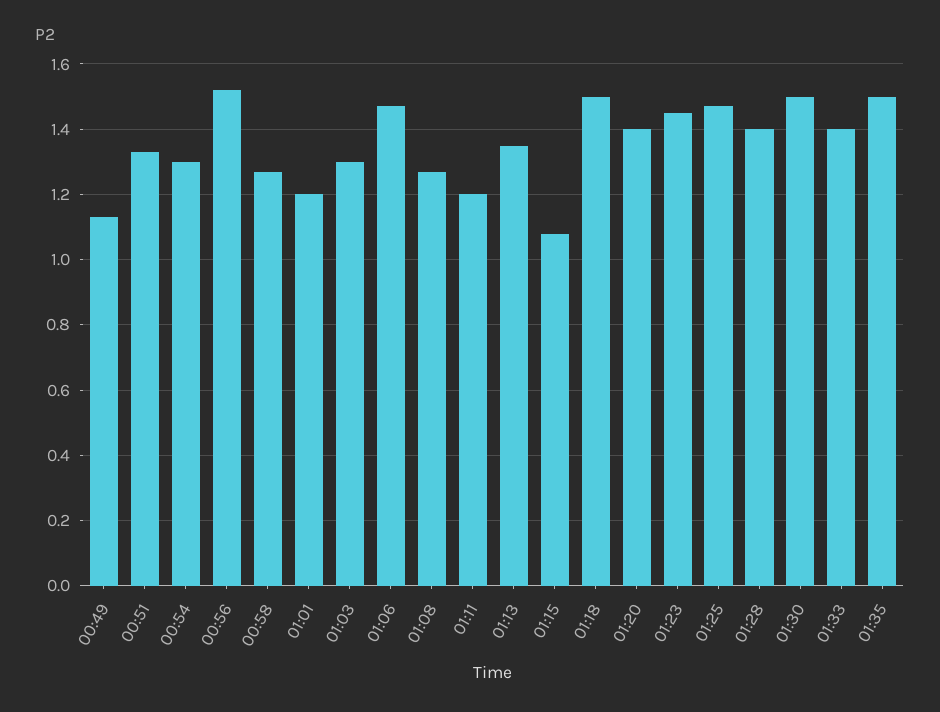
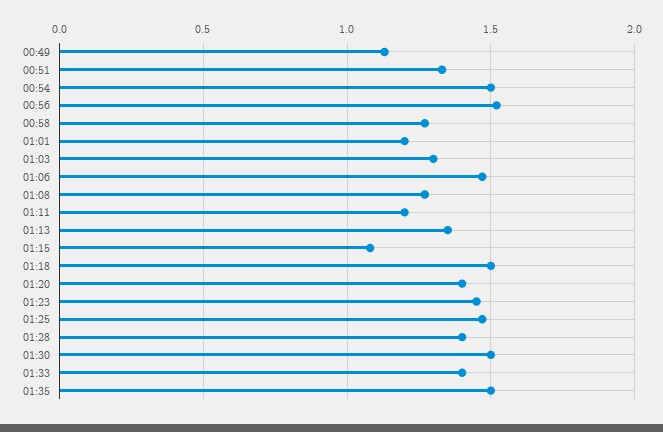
  {
    "00:49": 1.15,
    "00:51": 1.35,
-   "00:54": 1.3,
+   "00:54": 1.5,
    "00:56": 1.5,
    "00:58": 1.25,
    "01:01": 1.2,
    "01:03": 1.3,
    "01:06": 1.45,
    "01:08": 1.25,
    "01:11": 1.2,
    "01:13": 1.35,
    "01:15": 1.1,
    "01:18": 1.5,
    "01:20": 1.4,
    "01:23": 1.45,
    "01:25": 1.45,
    "01:28": 1.4,
    "01:30": 1.5,
    "01:33": 1.4,
    "01:35": 1.5
  }

